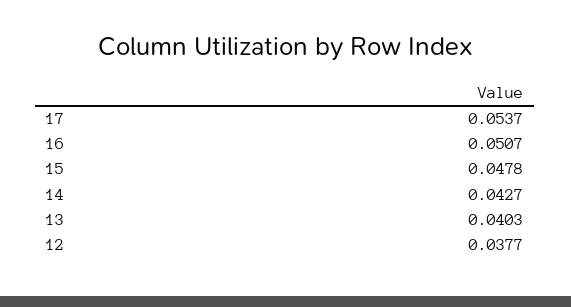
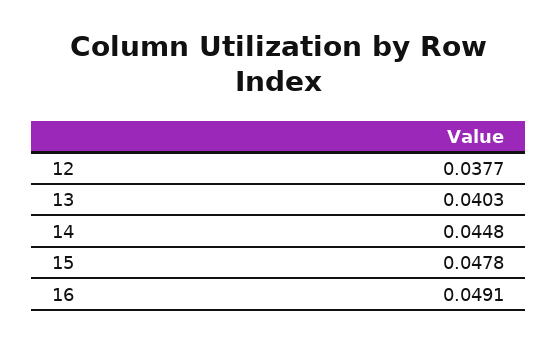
  {
-   "17": 0.0537,
-   "16": 0.0507,
+   "16": 0.0491,
    "15": 0.0478,
-   "14": 0.0427,
+   "14": 0.0448,
    "13": 0.0403,
    "12": 0.0377
  }

